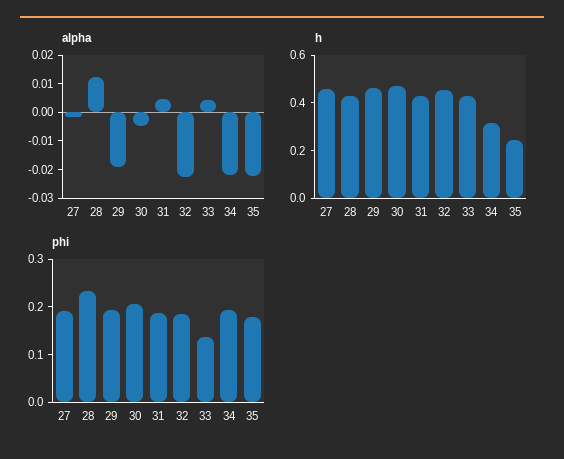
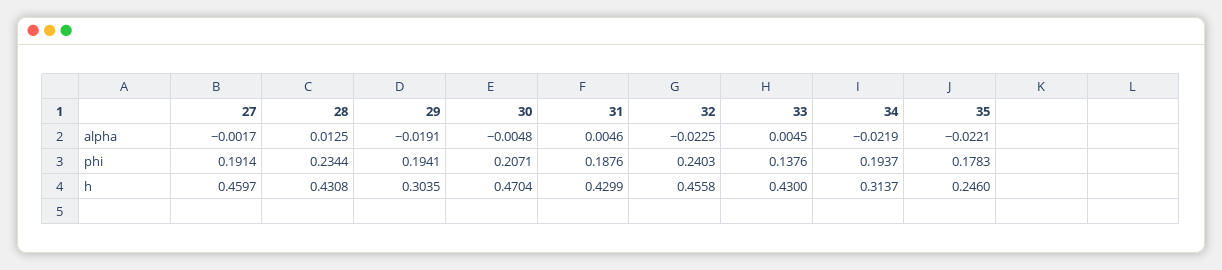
  {
    "alpha": {
      "27": -0.0017,
      "28": 0.0125,
      "29": -0.0191,
      "30": -0.0048,
      "31": 0.0046,
      "32": -0.0225,
      "33": 0.0045,
      "34": -0.0219,
      "35": -0.0221
    },
    "h": {
      "27": 0.4597,
      "28": 0.4308,
-     "29": 0.45,
+     "29": 0.3035,
      "30": 0.4704,
      "31": 0.4299,
      "32": 0.4558,
      "33": 0.43,
      "34": 0.3137,
      "35": 0.246
    },
    "phi": {
      "27": 0.1914,
      "28": 0.2344,
      "29": 0.1941,
      "30": 0.2071,
      "31": 0.1876,
-     "32": 0.18,
+     "32": 0.2403,
      "33": 0.1376,
      "34": 0.1937,
      "35": 0.1783
    }
  }

